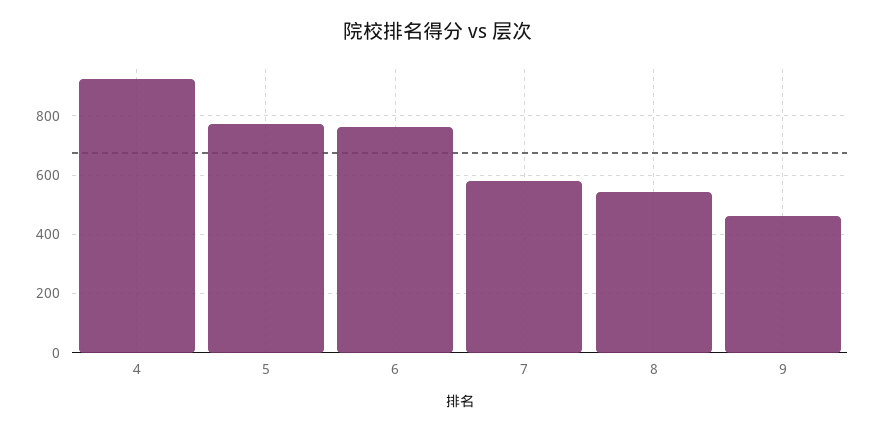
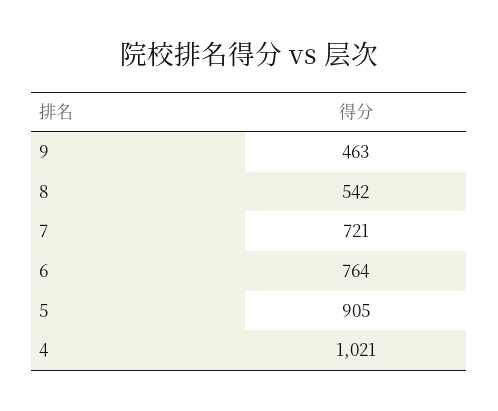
  {
-   "4": 925,
+   "4": 1021,
-   "5": 775,
+   "5": 905,
    "6": 764,
-   "7": 575,
+   "7": 721,
    "8": 542,
    "9": 463
  }

